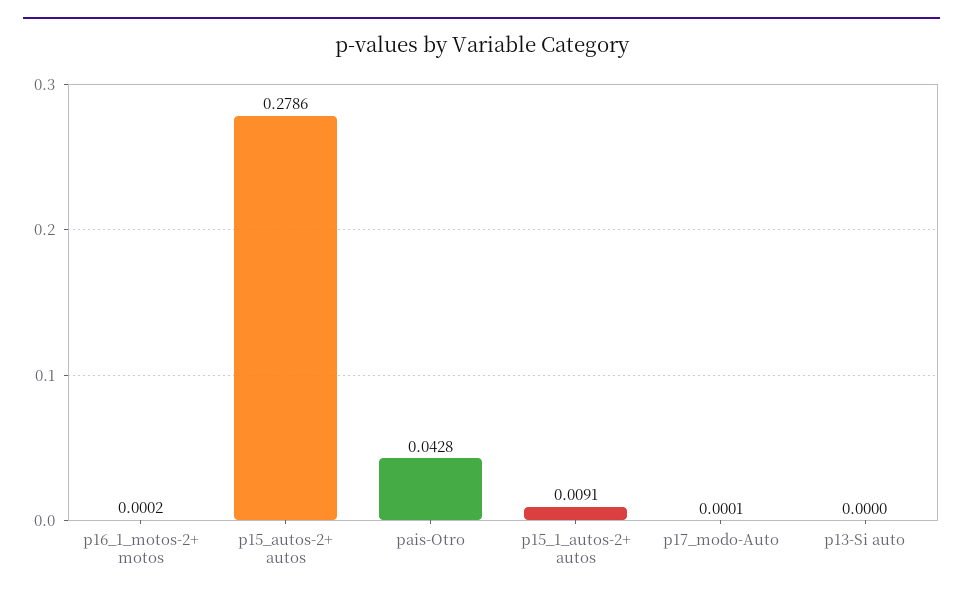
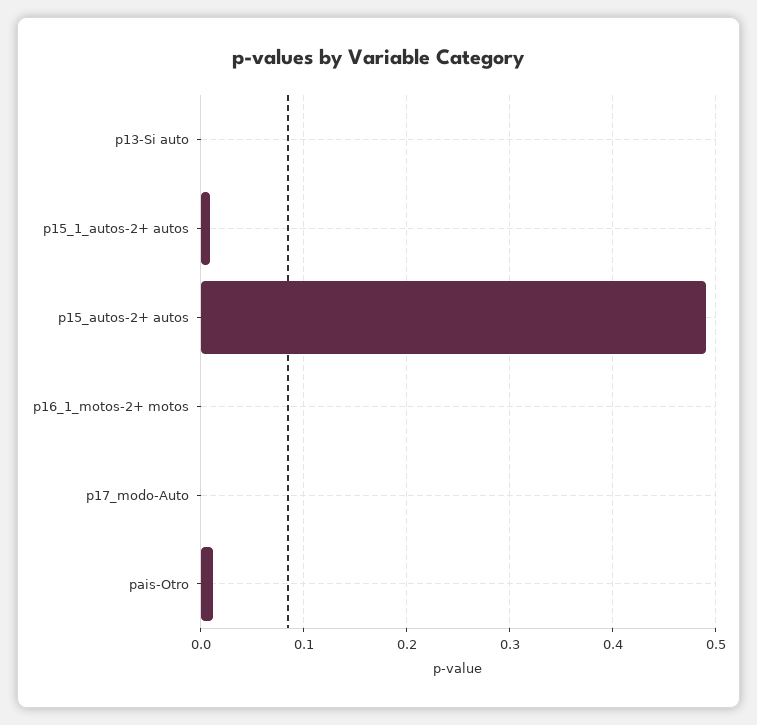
  {
    "p16_1_motos-2+ motos": 0.0002,
-   "p15_autos-2+ autos": 0.2786,
+   "p15_autos-2+ autos": 0.49,
-   "pais-Otro": 0.0428,
+   "pais-Otro": 0.01,
    "p15_1_autos-2+ autos": 0.0091,
    "p17_modo-Auto": 0.0001,
    "p13-Si auto": 0
  }

